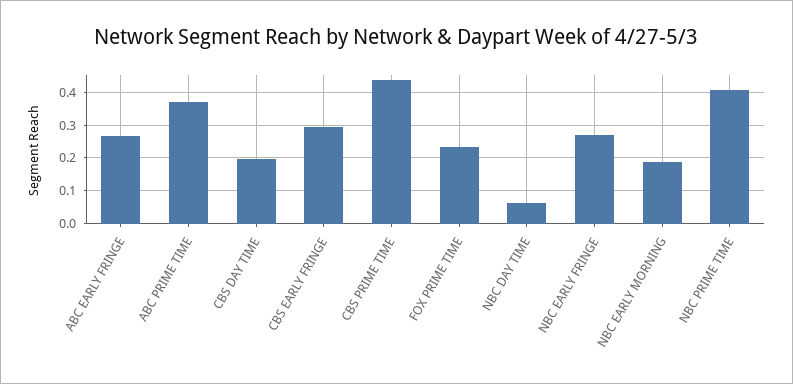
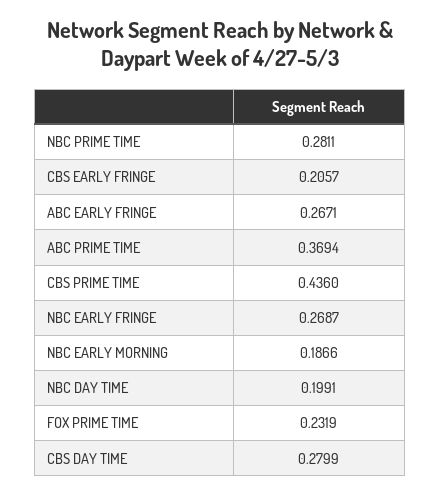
  {
    "ABC EARLY FRINGE": 0.2671,
    "ABC PRIME TIME": 0.3694,
-   "CBS DAY TIME": 0.2,
+   "CBS DAY TIME": 0.2799,
-   "CBS EARLY FRINGE": 0.3,
+   "CBS EARLY FRINGE": 0.2057,
    "CBS PRIME TIME": 0.436,
    "FOX PRIME TIME": 0.2319,
-   "NBC DAY TIME": 0.06,
+   "NBC DAY TIME": 0.1991,
    "NBC EARLY FRINGE": 0.2687,
    "NBC EARLY MORNING": 0.1866,
-   "NBC PRIME TIME": 0.4
+   "NBC PRIME TIME": 0.2811
  }

